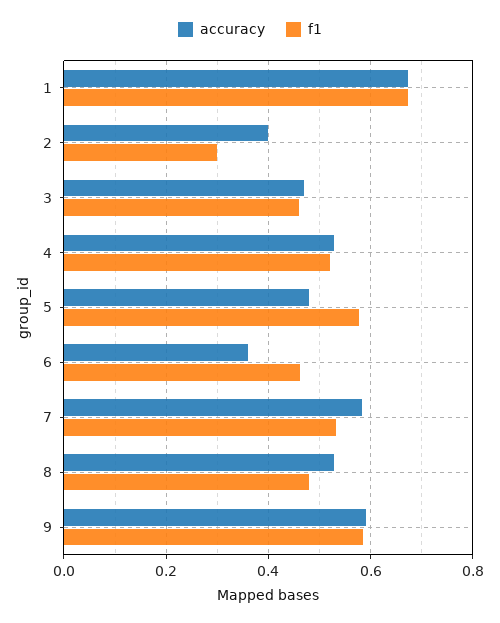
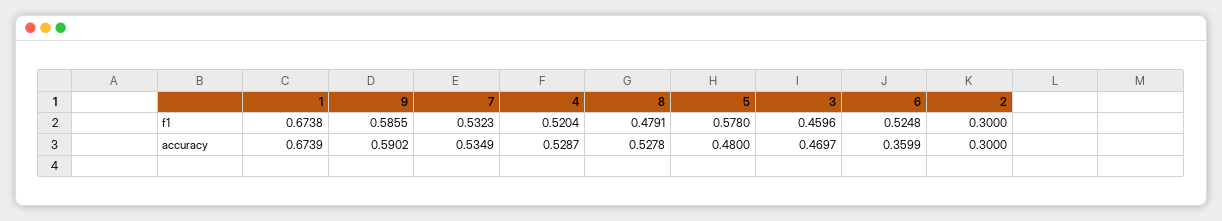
  {
    "accuracy": {
      "1": 0.6739,
-     "2": 0.4,
+     "2": 0.3,
      "3": 0.4697,
      "4": 0.5287,
      "5": 0.48,
      "6": 0.3599,
-     "7": 0.58,
+     "7": 0.5349,
      "8": 0.5278,
      "9": 0.5902
    },
    "f1": {
      "1": 0.6738,
      "2": 0.3,
      "3": 0.4596,
      "4": 0.5204,
      "5": 0.578,
-     "6": 0.46,
+     "6": 0.5248,
      "7": 0.5323,
      "8": 0.4791,
      "9": 0.5855
    }
  }

